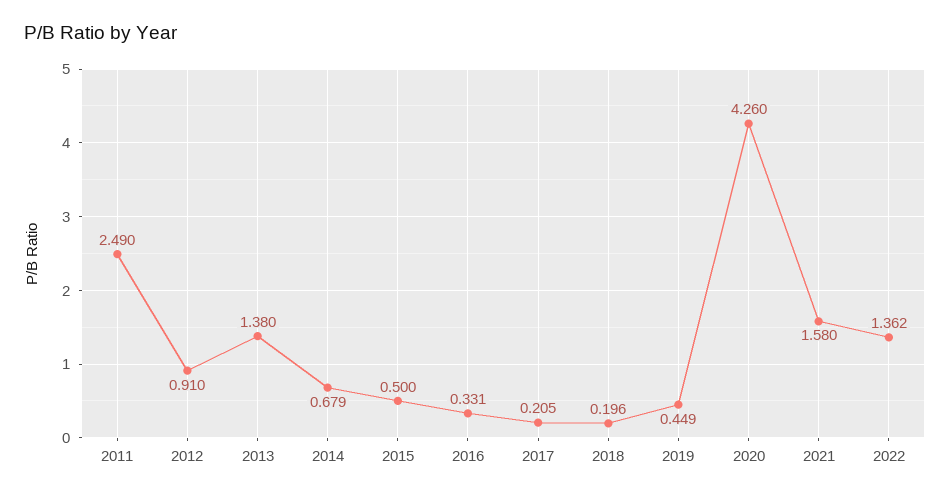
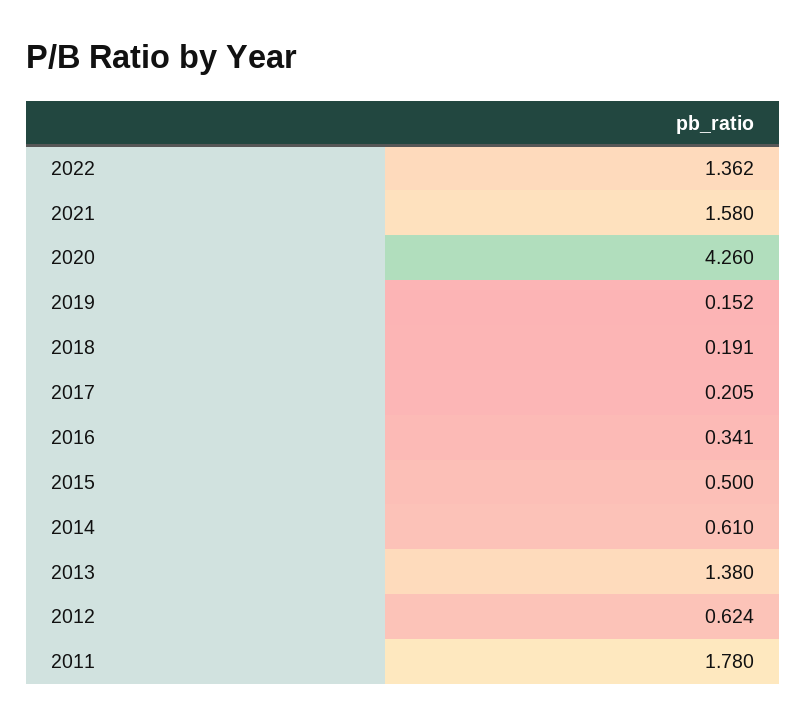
  {
-   "2011": 2.49,
+   "2011": 1.78,
-   "2012": 0.91,
+   "2012": 0.624,
    "2013": 1.38,
-   "2014": 0.679,
+   "2014": 0.61,
    "2015": 0.5,
-   "2016": 0.331,
+   "2016": 0.341,
    "2017": 0.205,
-   "2018": 0.196,
+   "2018": 0.191,
-   "2019": 0.449,
+   "2019": 0.152,
    "2020": 4.26,
    "2021": 1.58,
    "2022": 1.362
  }

